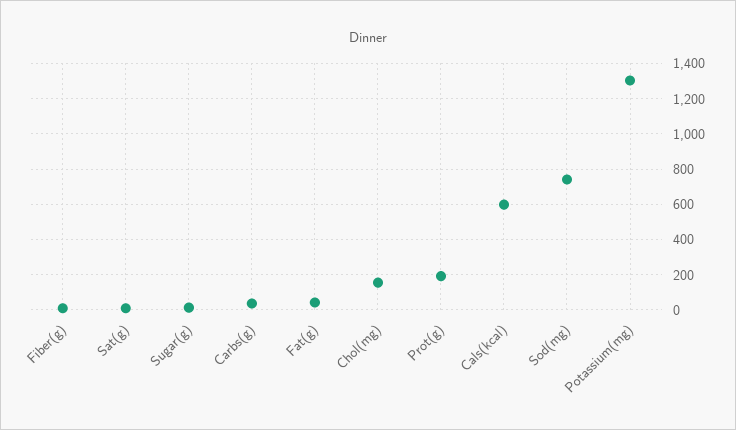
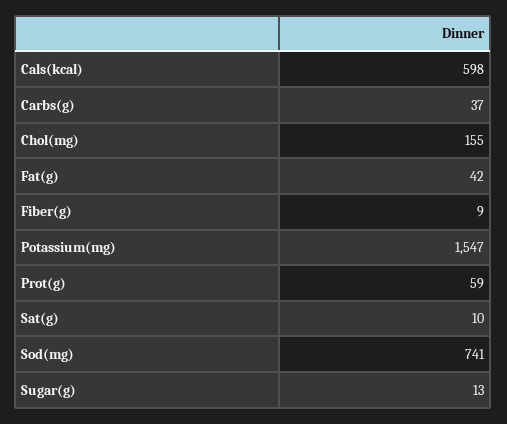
  {
    "Fiber(g)": 9,
    "Sat(g)": 10,
    "Sugar(g)": 13,
    "Carbs(g)": 37,
    "Fat(g)": 42,
    "Chol(mg)": 155,
-   "Prot(g)": 200,
+   "Prot(g)": 59,
    "Cals(kcal)": 598,
    "Sod(mg)": 741,
-   "Potassium(mg)": 1300
+   "Potassium(mg)": 1547
  }

